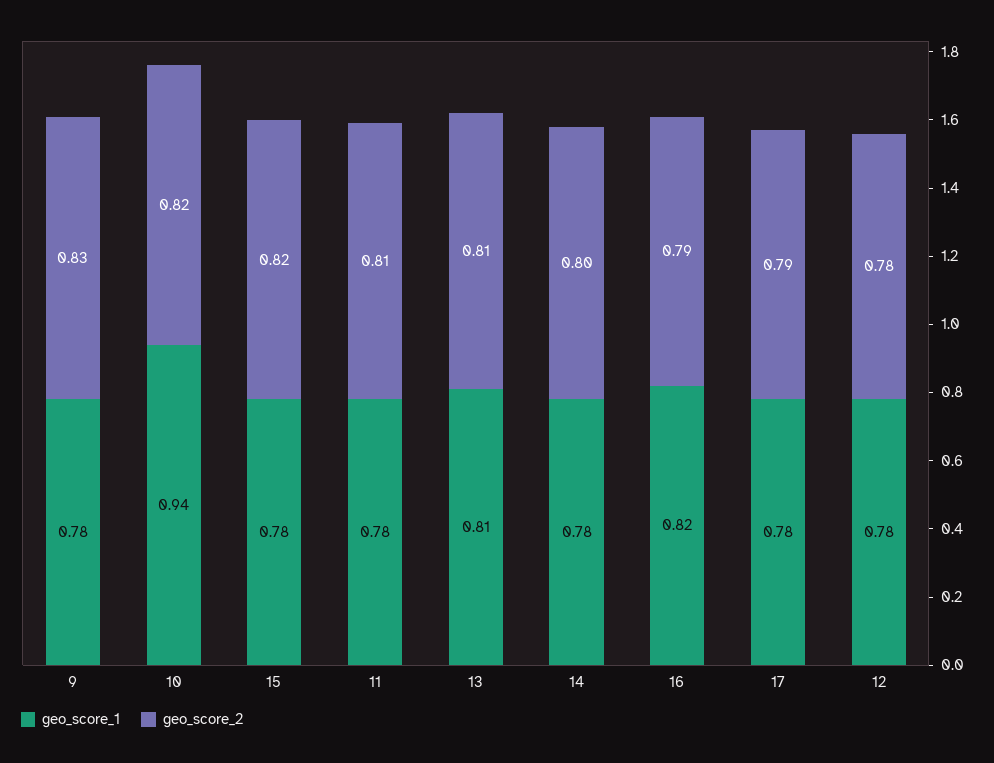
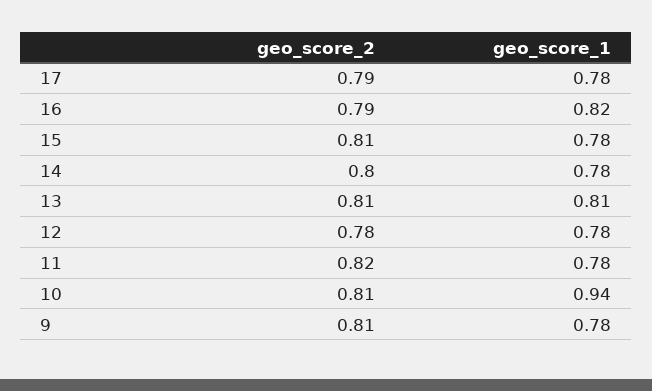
  {
    "geo_score_1": {
      "9": 0.78,
      "10": 0.94,
      "15": 0.78,
      "11": 0.78,
      "13": 0.81,
      "14": 0.78,
      "16": 0.82,
      "17": 0.78,
      "12": 0.78
    },
    "geo_score_2": {
-     "9": 0.83,
+     "9": 0.81,
-     "10": 0.82,
+     "10": 0.81,
-     "15": 0.82,
+     "15": 0.81,
-     "11": 0.81,
+     "11": 0.82,
      "13": 0.81,
      "14": 0.8,
      "16": 0.79,
      "17": 0.79,
      "12": 0.78
    }
  }

